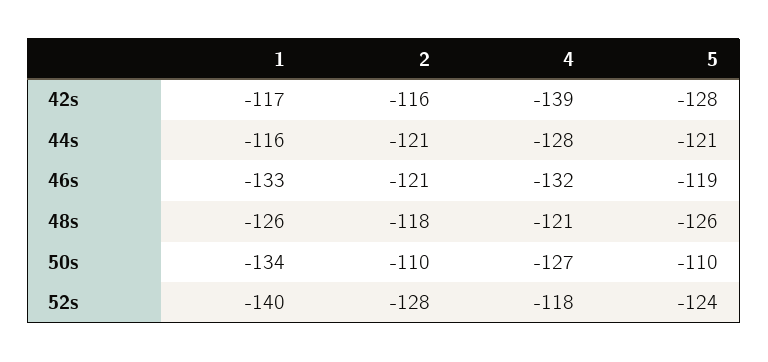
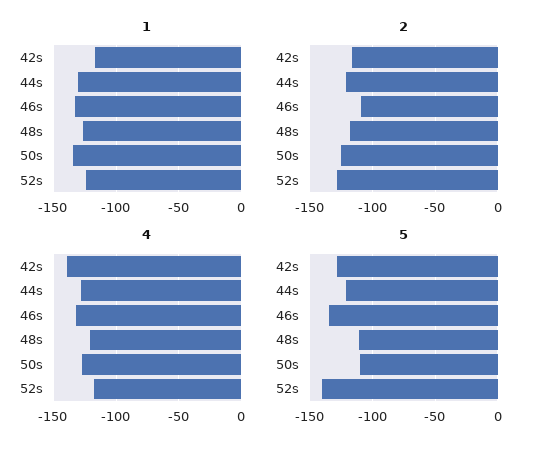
  {
    "1": {
      "42s": -117,
-     "44s": -116,
+     "44s": -130,
      "46s": -133,
      "48s": -126,
      "50s": -134,
-     "52s": -140
+     "52s": -125
    },
    "2": {
      "42s": -116,
      "44s": -121,
-     "46s": -121,
+     "46s": -110,
      "48s": -118,
-     "50s": -110,
+     "50s": -125,
      "52s": -128
    },
    "4": {
      "42s": -139,
      "44s": -128,
      "46s": -132,
      "48s": -121,
      "50s": -127,
      "52s": -118
    },
    "5": {
      "42s": -128,
      "44s": -121,
-     "46s": -119,
+     "46s": -135,
-     "48s": -126,
+     "48s": -110,
      "50s": -110,
-     "52s": -124
+     "52s": -140
    }
  }

